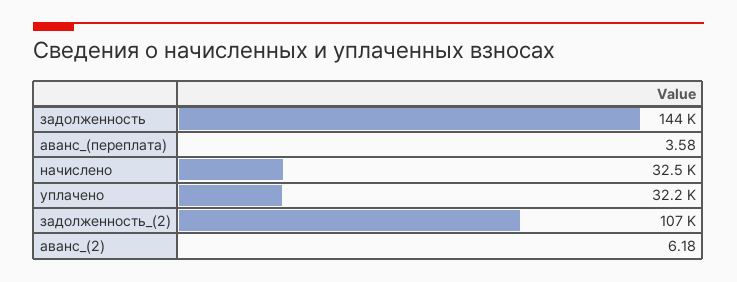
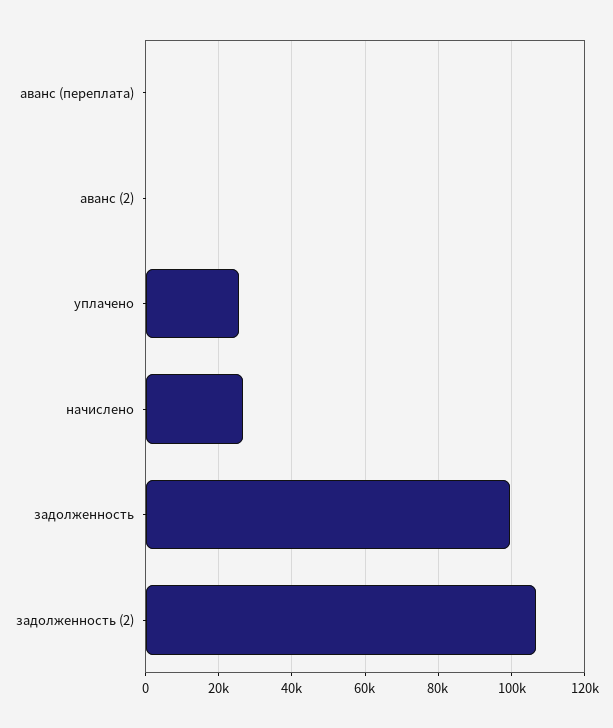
  {
-   "задолженность": 144000,
+   "задолженность": 100000,
    "аванс_(переплата)": 3.58,
-   "начислено": 32500,
+   "начислено": 26000,
-   "уплачено": 32200,
+   "уплачено": 26000,
    "задолженность_(2)": 107000,
    "аванс_(2)": 6.18
  }

